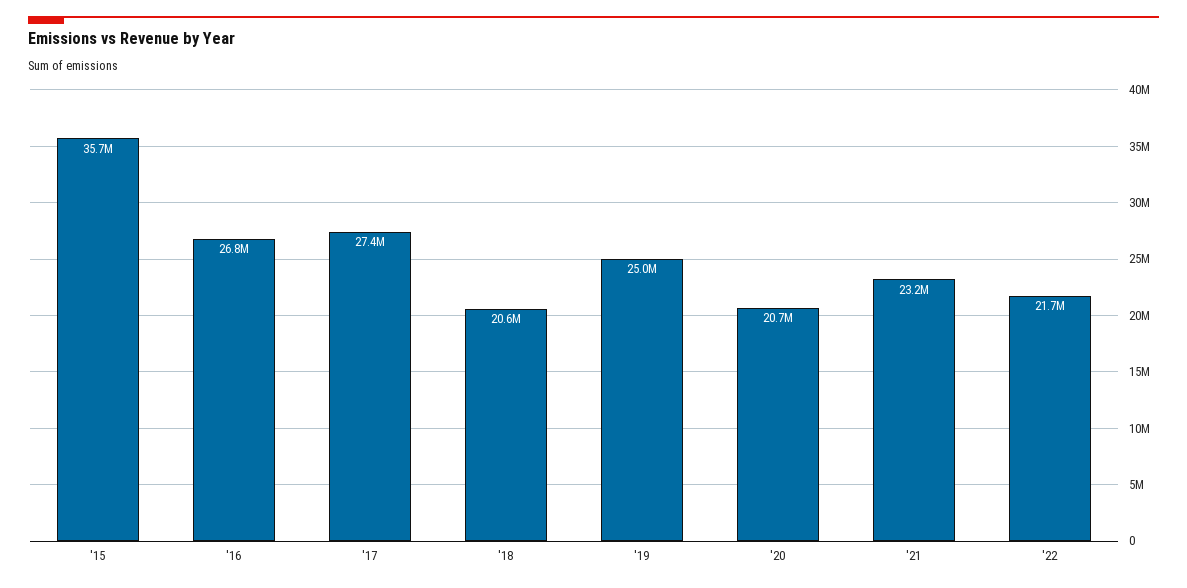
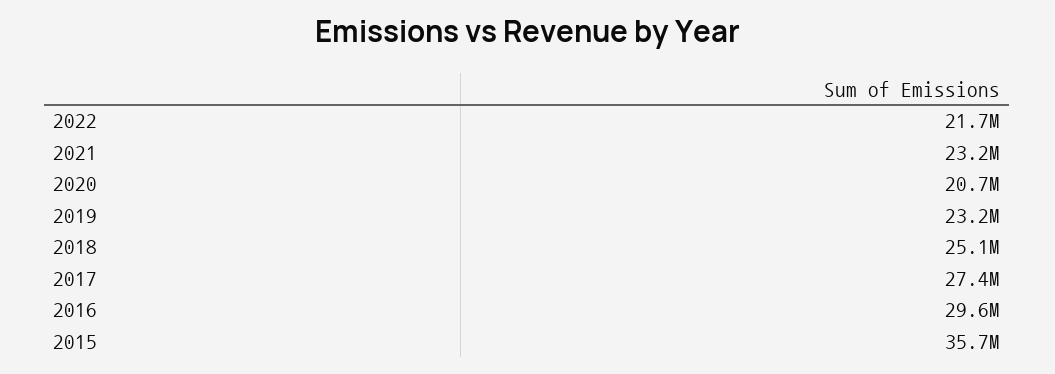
  {
    "'15": 35700000,
-   "'16": 26800000,
+   "'16": 29600000,
    "'17": 27400000,
-   "'18": 20600000,
+   "'18": 25100000,
-   "'19": 25000000,
+   "'19": 23200000,
    "'20": 20700000,
    "'21": 23200000,
    "'22": 21700000
  }

